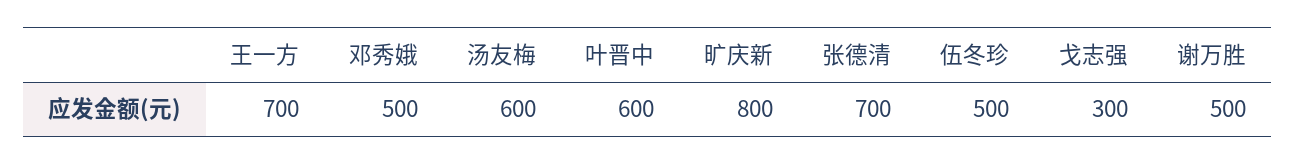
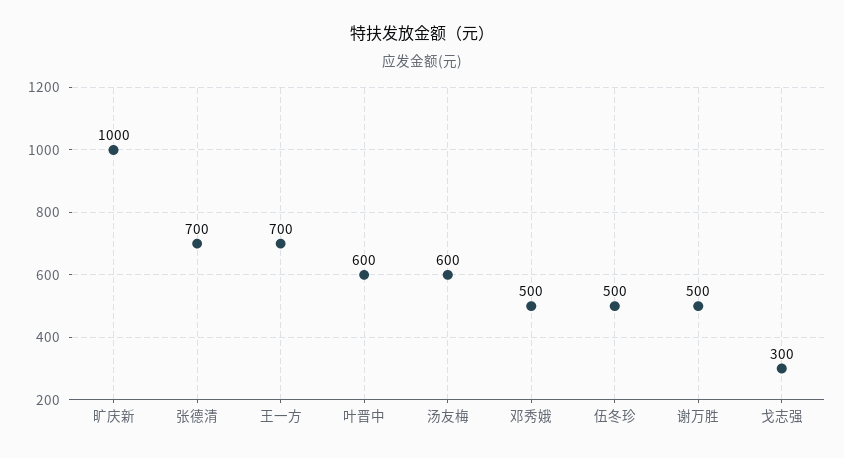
  {
    "王一方": 700,
    "邓秀娥": 500,
    "汤友梅": 600,
    "叶晋中": 600,
-   "旷庆新": 800,
+   "旷庆新": 1000,
    "张德清": 700,
    "伍冬珍": 500,
    "戈志强": 300,
    "谢万胜": 500
  }

